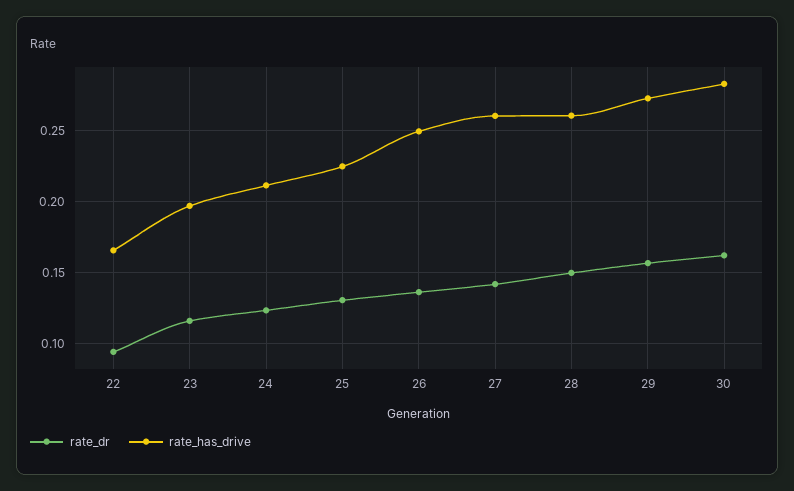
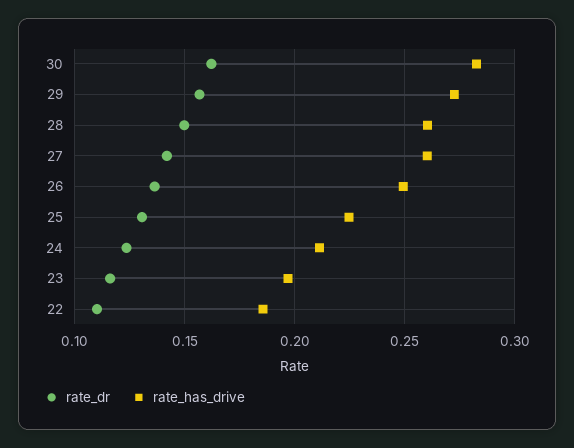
  {
    "rate_dr": {
-     "22": 0.095,
+     "22": 0.11,
      "23": 0.115,
      "24": 0.125,
      "25": 0.13,
      "26": 0.135,
      "27": 0.14,
      "28": 0.15,
      "29": 0.155,
      "30": 0.16
    },
    "rate_has_drive": {
-     "22": 0.165,
+     "22": 0.185,
      "23": 0.195,
      "24": 0.21,
      "25": 0.225,
      "26": 0.25,
      "27": 0.26,
      "28": 0.26,
      "29": 0.275,
      "30": 0.285
    }
  }

